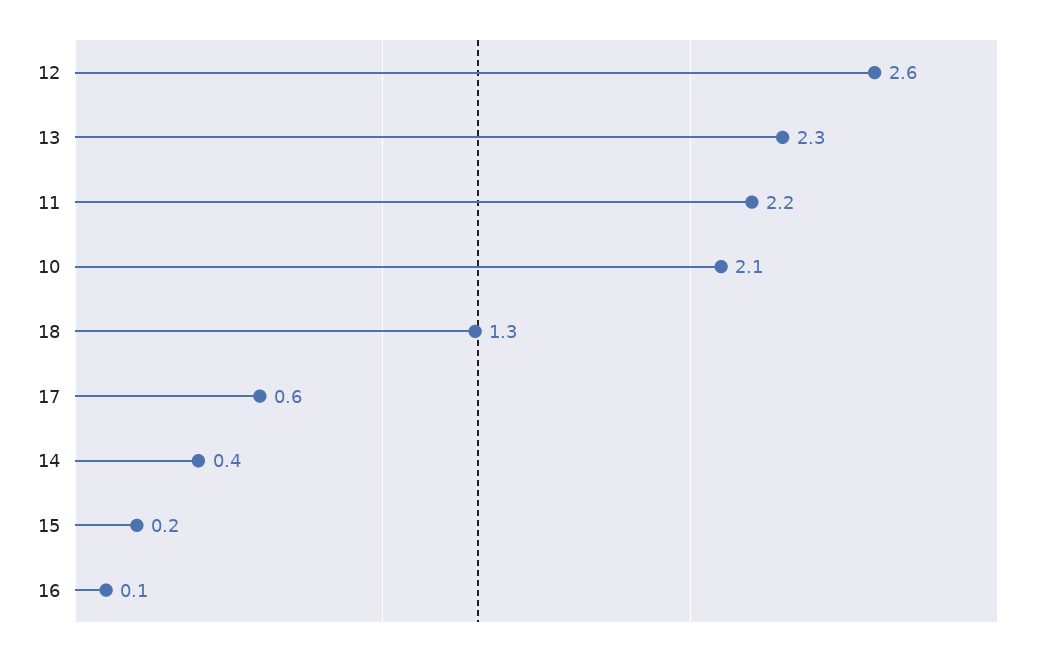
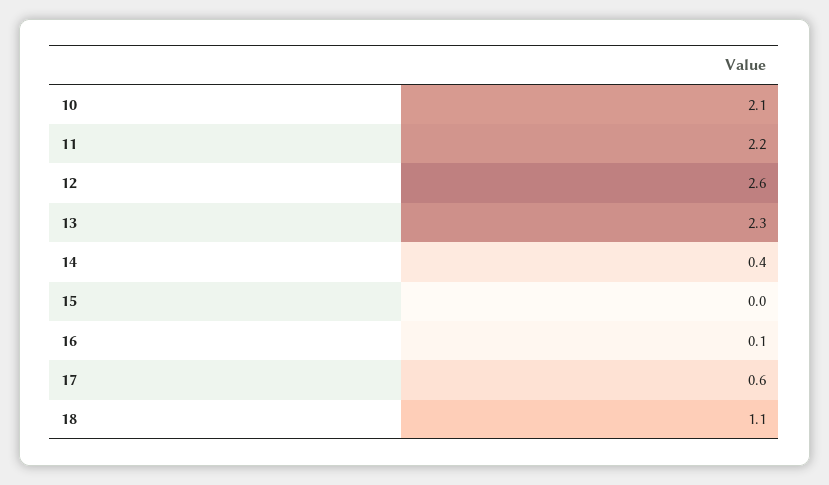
  {
    "12": 2.6,
    "13": 2.3,
    "11": 2.2,
    "10": 2.1,
-   "18": 1.3,
+   "18": 1.1,
    "17": 0.6,
    "14": 0.4,
-   "15": 0.2,
+   "15": 0,
    "16": 0.1
  }

